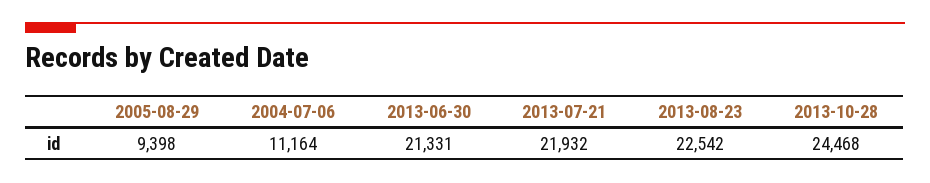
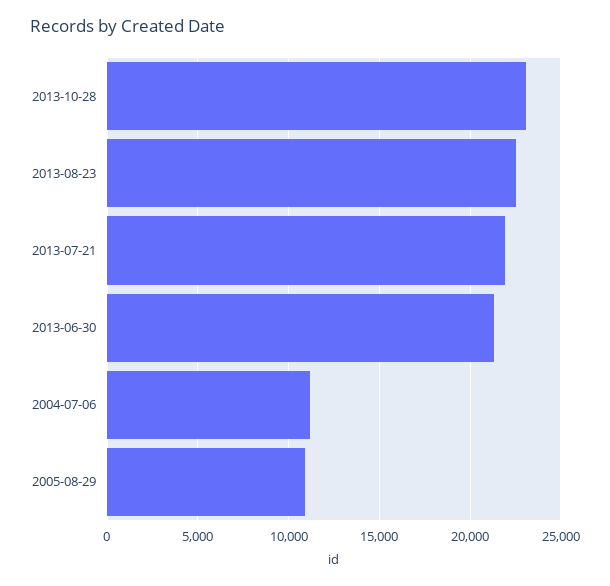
  {
-   "2005-08-29": 9398,
+   "2005-08-29": 11000,
    "2004-07-06": 11164,
    "2013-06-30": 21331,
    "2013-07-21": 21932,
    "2013-08-23": 22542,
-   "2013-10-28": 24468
+   "2013-10-28": 23000
  }

